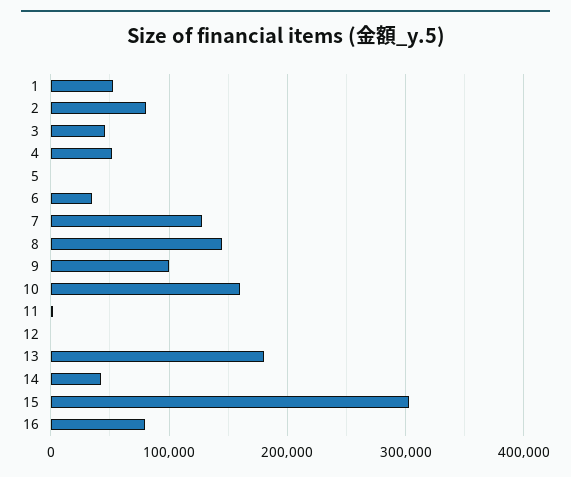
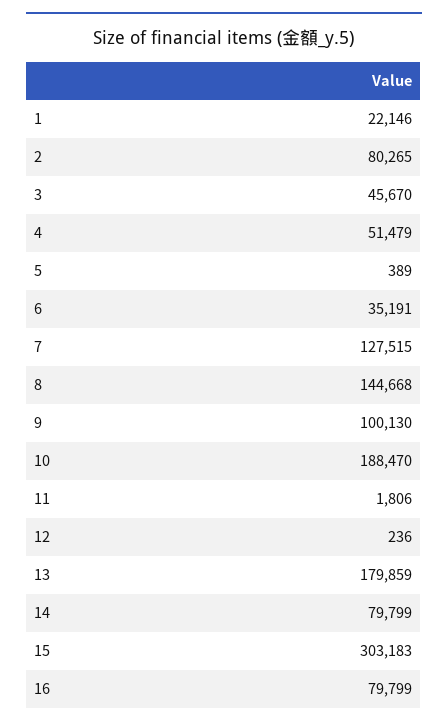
  {
-   "1": 50000,
+   "1": 22146,
    "2": 80265,
    "3": 45670,
    "4": 51479,
    "5": 389,
    "6": 35191,
    "7": 127515,
    "8": 144668,
    "9": 100130,
-   "10": 160000,
+   "10": 188470,
    "11": 1806,
    "12": 236,
    "13": 179859,
-   "14": 40000,
+   "14": 79799,
    "15": 303183,
    "16": 79799
  }

